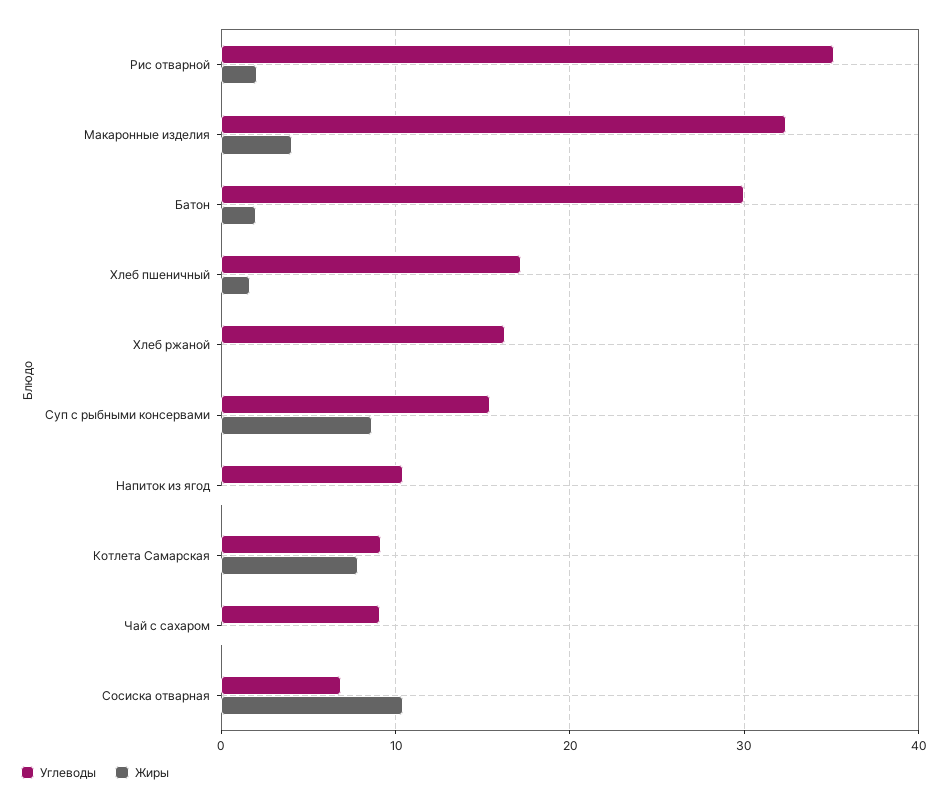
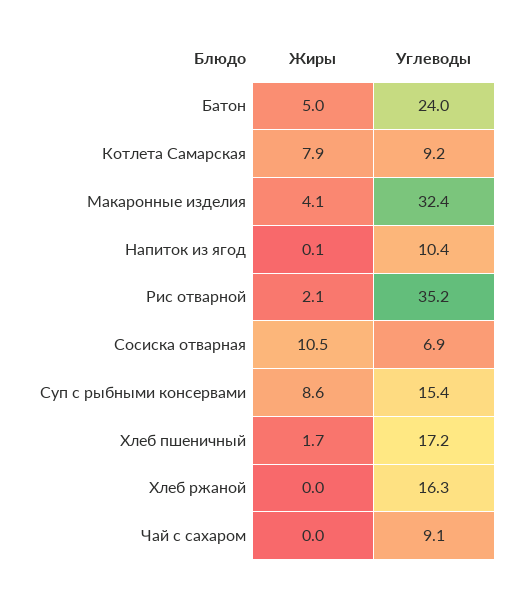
  {
    "Углеводы": {
      "Рис отварной": 35.2,
      "Макаронные изделия": 32.4,
-     "Батон": 30,
+     "Батон": 24,
      "Хлеб пшеничный": 17.2,
      "Хлеб ржаной": 16.3,
      "Суп с рыбными консервами": 15.4,
      "Напиток из ягод": 10.4,
      "Котлета Самарская": 9.2,
      "Чай с сахаром": 9.1,
      "Сосиска отварная": 6.9
    },
    "Жиры": {
      "Рис отварной": 2.1,
      "Макаронные изделия": 4.1,
-     "Батон": 2,
+     "Батон": 5,
      "Хлеб пшеничный": 1.7,
      "Хлеб ржаной": 0,
      "Суп с рыбными консервами": 8.6,
      "Напиток из ягод": 0.1,
      "Котлета Самарская": 7.9,
      "Чай с сахаром": 0,
      "Сосиска отварная": 10.5
    }
  }

